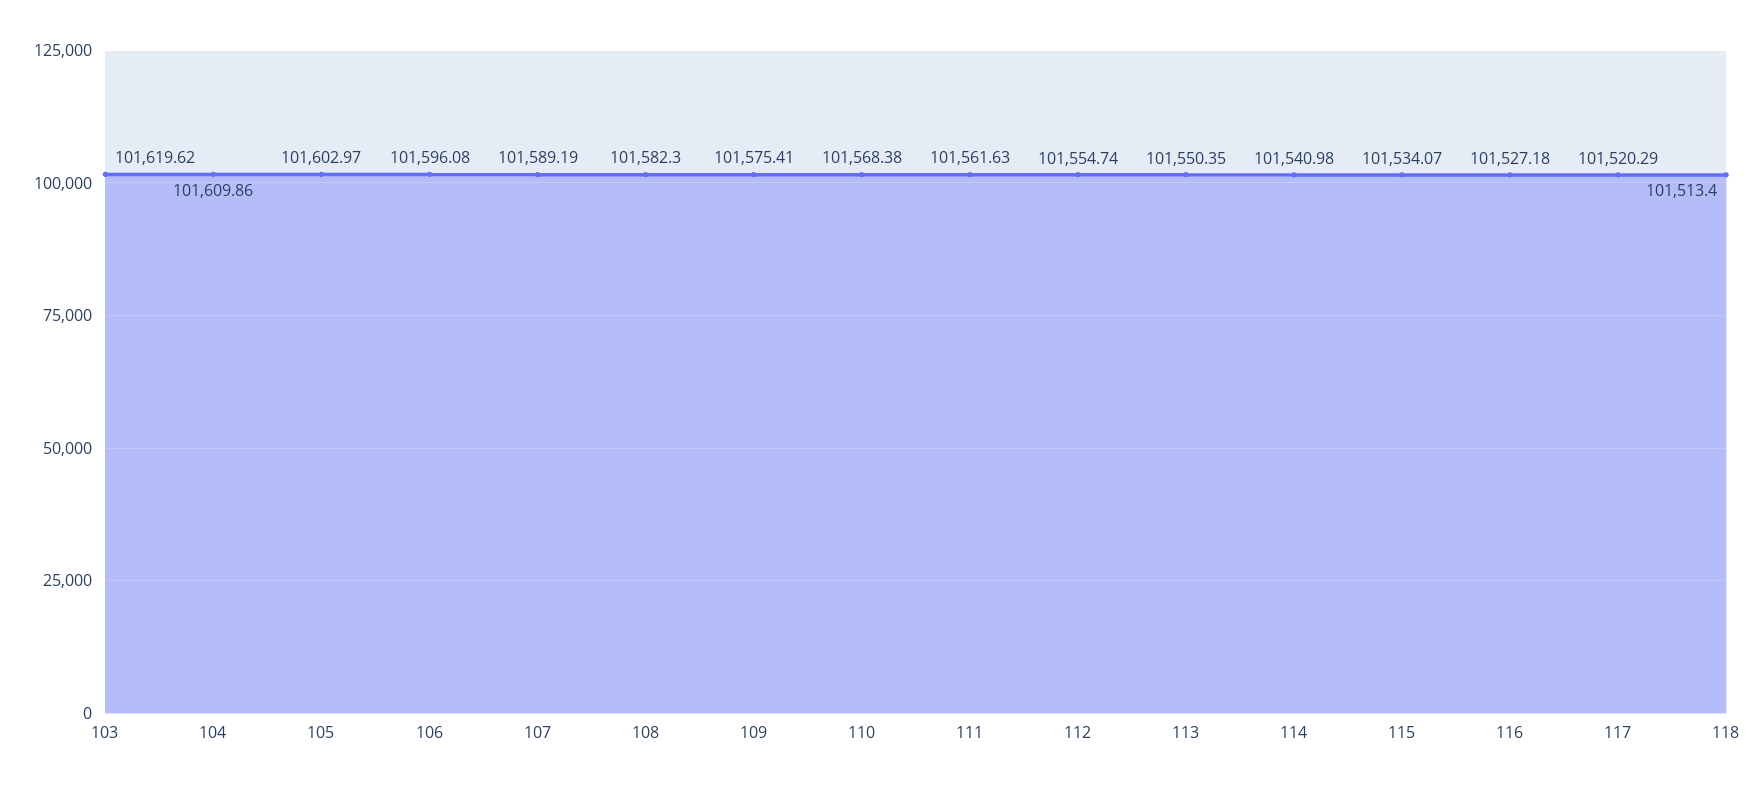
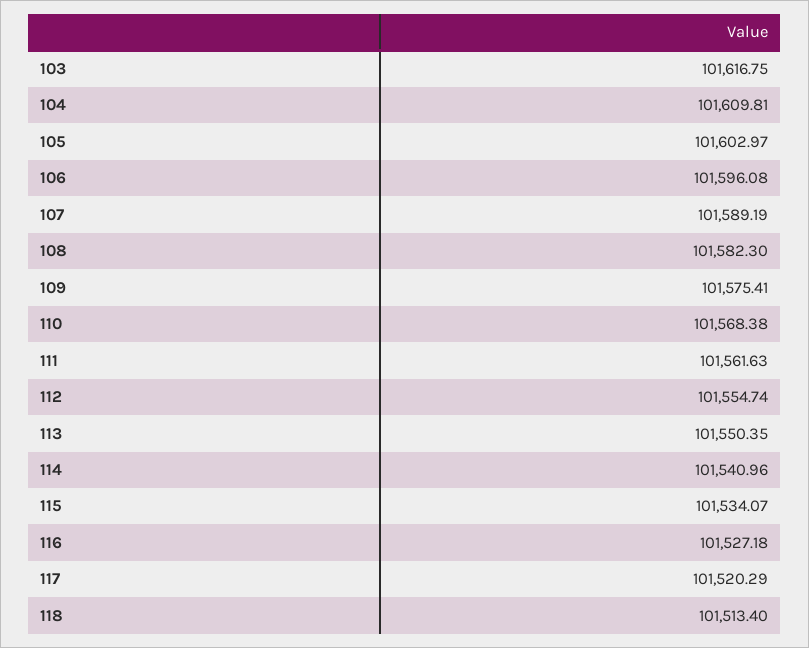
  {
-   "103": 101619.62,
+   "103": 101616.75,
-   "104": 101609.86,
+   "104": 101609.81,
    "105": 101602.97,
    "106": 101596.08,
    "107": 101589.19,
    "108": 101582.3,
    "109": 101575.41,
    "110": 101568.38,
    "111": 101561.63,
    "112": 101554.74,
    "113": 101550.35,
-   "114": 101540.98,
+   "114": 101540.96,
    "115": 101534.07,
    "116": 101527.18,
    "117": 101520.29,
    "118": 101513.4
  }

